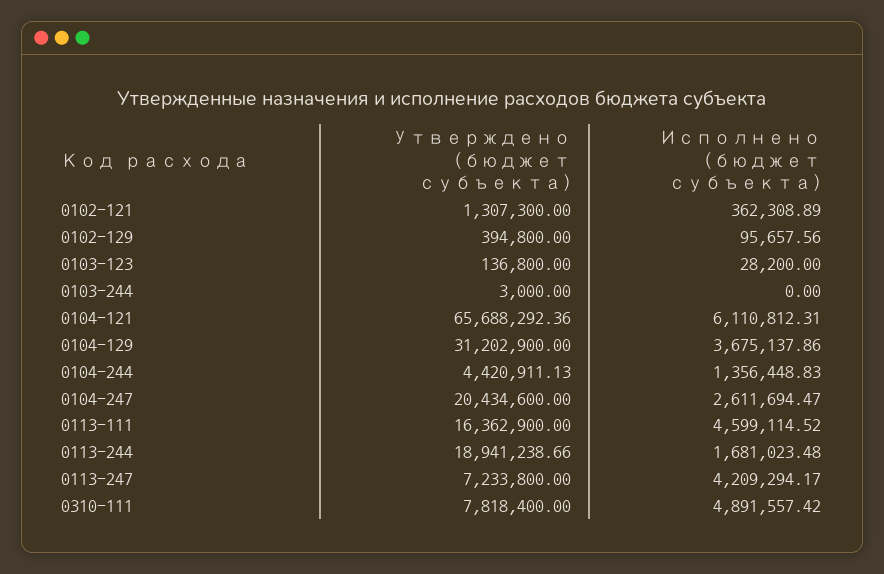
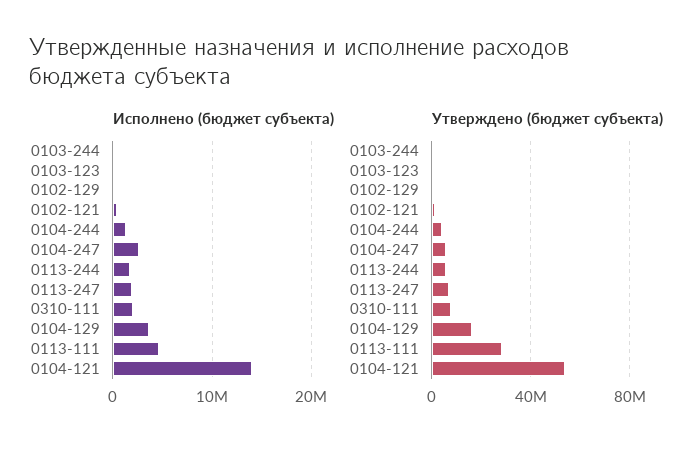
  {
    "Утверждено (бюджет субъекта)": {
      "0102-121": 1307300,
      "0102-129": 394800,
      "0103-123": 136800,
      "0103-244": 3000,
-     "0104-121": 65688292.36,
+     "0104-121": 55000000,
-     "0104-129": 31202900,
+     "0104-129": 15000000,
      "0104-244": 4420911.13,
-     "0104-247": 20434600,
+     "0104-247": 5000000,
-     "0113-111": 16362900,
+     "0113-111": 30000000,
-     "0113-244": 18941238.66,
+     "0113-244": 5000000,
      "0113-247": 7233800,
      "0310-111": 7818400
    },
    "Исполнено (бюджет субъекта)": {
      "0102-121": 362308.89,
      "0102-129": 95657.56,
      "0103-123": 28200,
      "0103-244": 0,
-     "0104-121": 6110812.31,
+     "0104-121": 14000000,
      "0104-129": 3675137.86,
      "0104-244": 1356448.83,
      "0104-247": 2611694.47,
      "0113-111": 4599114.52,
      "0113-244": 1681023.48,
-     "0113-247": 4209294.17,
+     "0113-247": 2000000,
-     "0310-111": 4891557.42
+     "0310-111": 2000000
    }
  }

